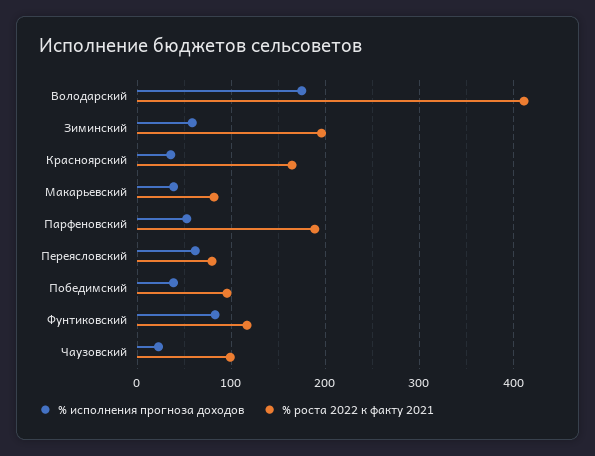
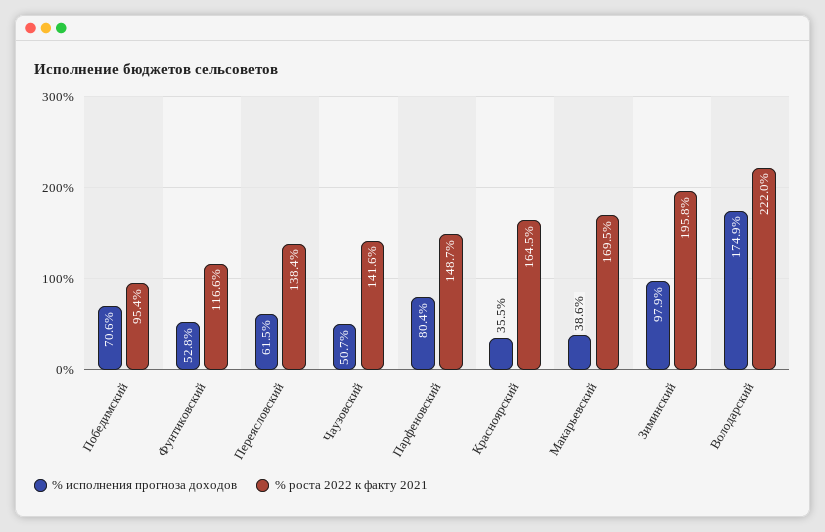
  {
    "% исполнения прогноза доходов": {
      "Володарский": 174.9,
-     "Зиминский": 60,
+     "Зиминский": 97.9,
      "Красноярский": 35.5,
      "Макарьевский": 38.6,
-     "Парфеновский": 50,
+     "Парфеновский": 80.4,
      "Переясловский": 61.5,
-     "Победимский": 40,
+     "Победимский": 70.6,
-     "Фунтиковский": 80,
+     "Фунтиковский": 52.8,
-     "Чаузовский": 20
+     "Чаузовский": 50.7
    },
    "% роста 2022 к факту 2021": {
-     "Володарский": 410,
+     "Володарский": 222,
      "Зиминский": 195.8,
      "Красноярский": 164.5,
-     "Макарьевский": 80,
+     "Макарьевский": 169.5,
-     "Парфеновский": 190,
+     "Парфеновский": 148.7,
-     "Переясловский": 80,
+     "Переясловский": 138.4,
      "Победимский": 95.4,
      "Фунтиковский": 116.6,
-     "Чаузовский": 100
+     "Чаузовский": 141.6
    }
  }

